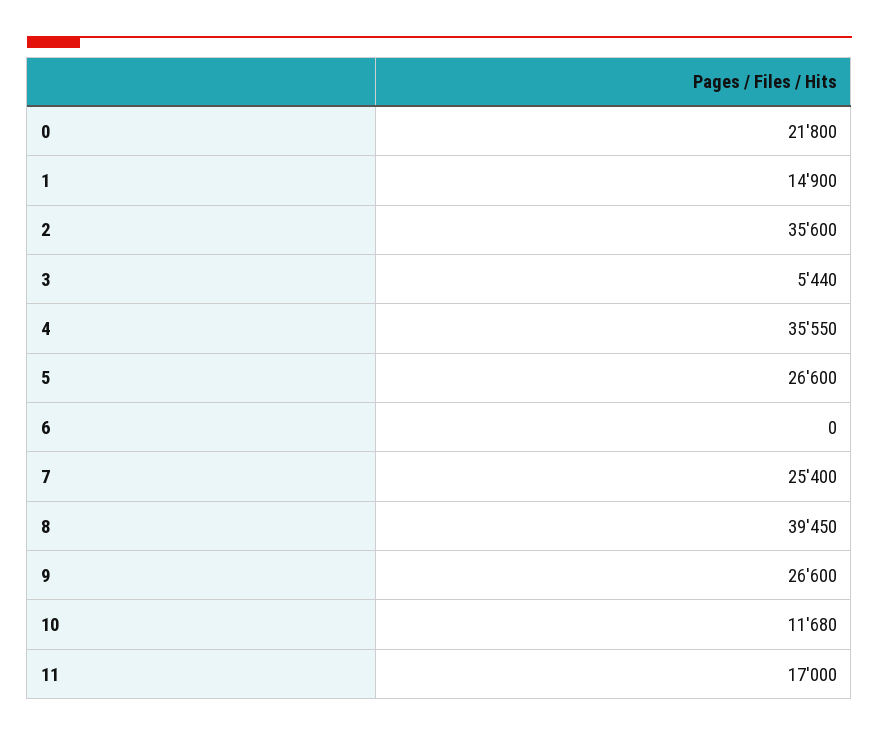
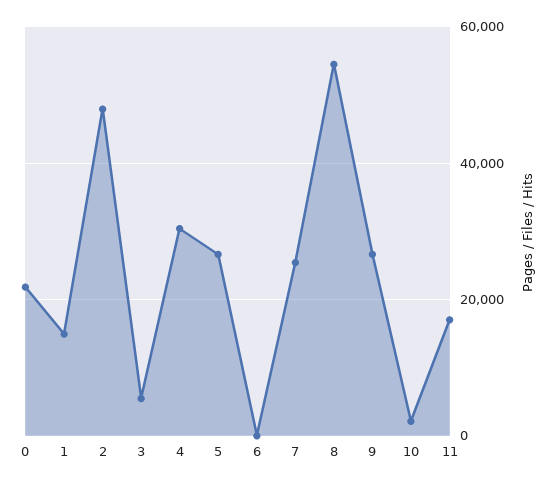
  {
    "0": 21800,
    "1": 14900,
-   "2": 35600,
+   "2": 48000,
    "3": 5440,
-   "4": 35550,
+   "4": 30000,
    "5": 26600,
    "6": 0,
    "7": 25400,
-   "8": 39450,
+   "8": 54000,
    "9": 26600,
-   "10": 11680,
+   "10": 2000,
    "11": 17000
  }

